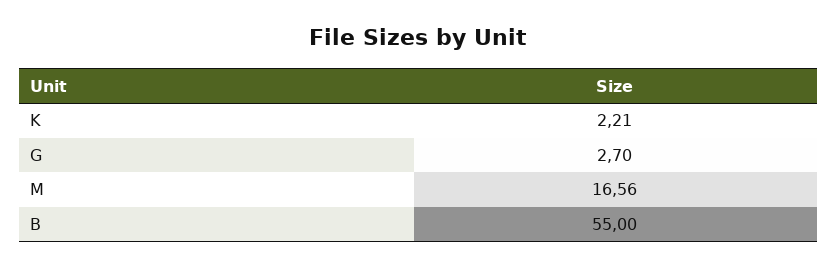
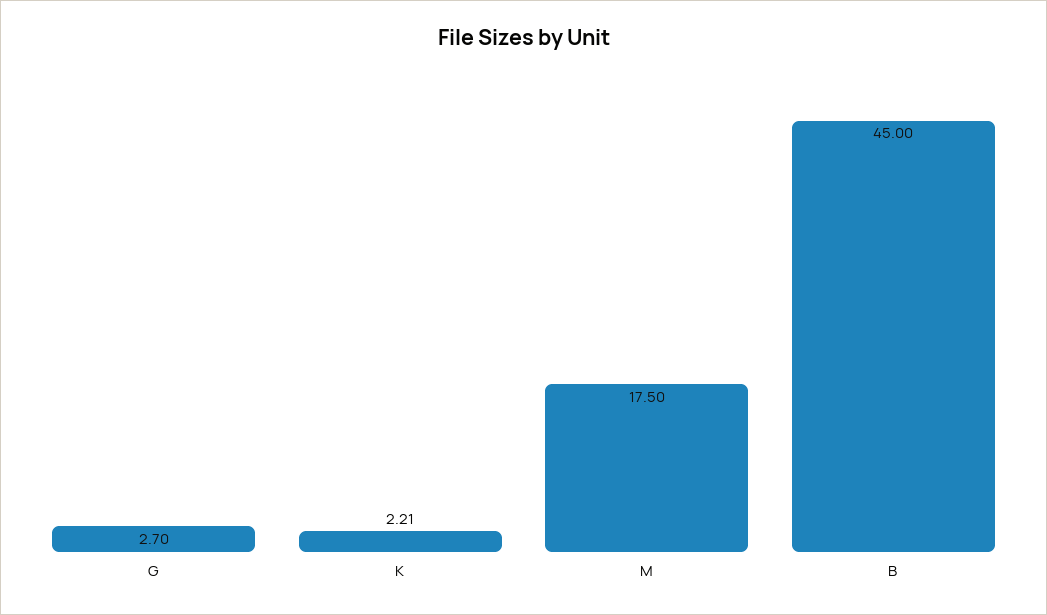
  {
    "K": 2.21,
    "G": 2.7,
-   "M": 16.56,
+   "M": 17.5,
-   "B": 55
+   "B": 45
  }

